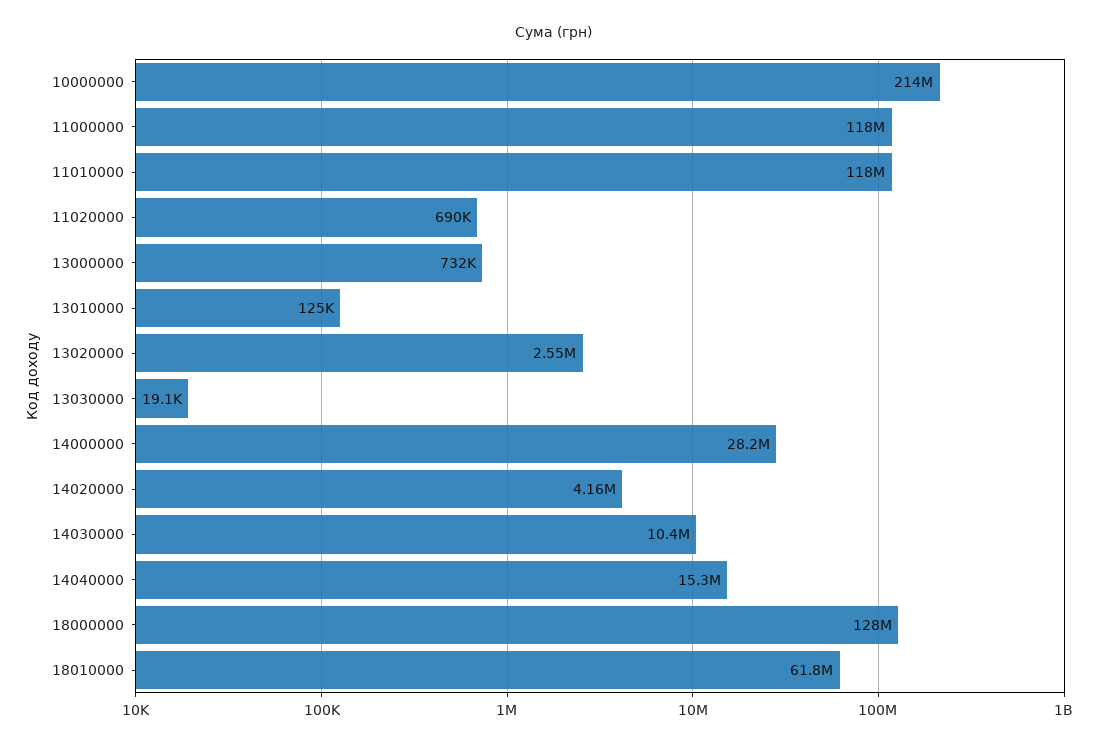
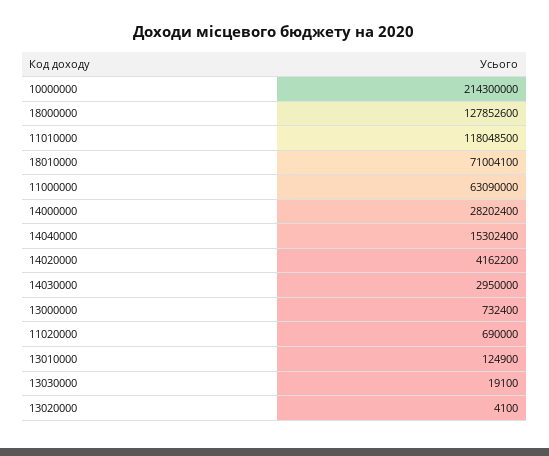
  {
    "10000000": 214300000,
-   "11000000": 118000000,
+   "11000000": 63090000,
    "11010000": 118048500,
    "11020000": 690000,
    "13000000": 732400,
    "13010000": 124900,
-   "13020000": 2550000,
+   "13020000": 4100,
    "13030000": 19100,
    "14000000": 28202400,
    "14020000": 4162200,
-   "14030000": 10400000,
+   "14030000": 2950000,
    "14040000": 15302400,
    "18000000": 127852600,
-   "18010000": 61800000
+   "18010000": 71004100
  }

